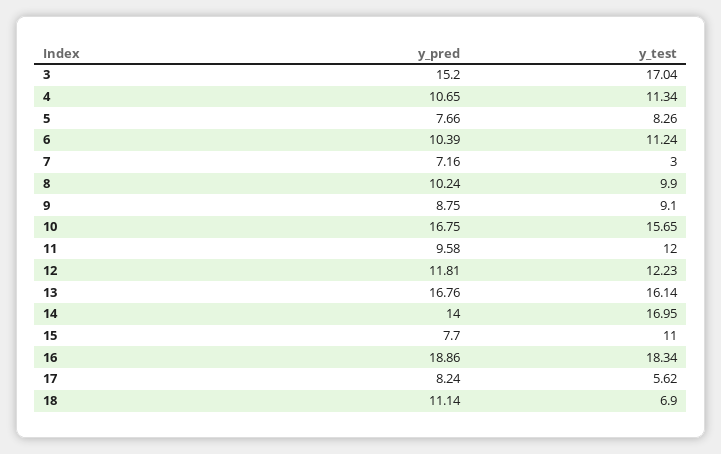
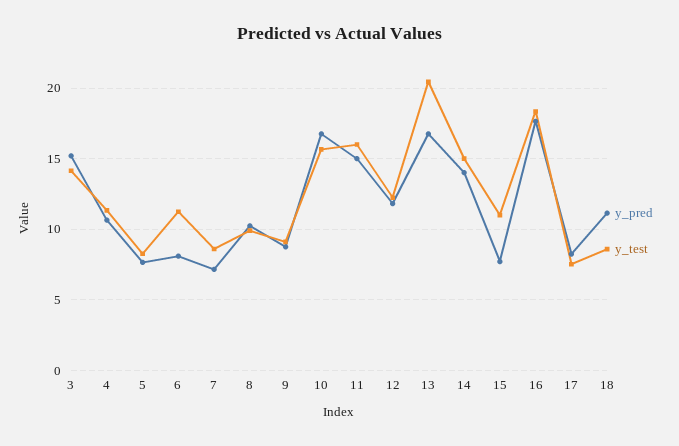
  {
    "y_pred": {
      "3": 15.2,
      "4": 10.65,
      "5": 7.66,
-     "6": 10.39,
+     "6": 8,
      "7": 7.16,
      "8": 10.24,
      "9": 8.75,
      "10": 16.75,
-     "11": 9.58,
+     "11": 15,
      "12": 11.81,
      "13": 16.76,
      "14": 14,
      "15": 7.7,
-     "16": 18.86,
+     "16": 17.5,
      "17": 8.24,
      "18": 11.14
    },
    "y_test": {
-     "3": 17.04,
+     "3": 14,
      "4": 11.34,
      "5": 8.26,
      "6": 11.24,
-     "7": 3,
+     "7": 8.5,
      "8": 9.9,
      "9": 9.1,
      "10": 15.65,
-     "11": 12,
+     "11": 16,
      "12": 12.23,
-     "13": 16.14,
+     "13": 20.5,
-     "14": 16.95,
+     "14": 15,
      "15": 11,
      "16": 18.34,
-     "17": 5.62,
+     "17": 7.5,
-     "18": 6.9
+     "18": 8.5
    }
  }

